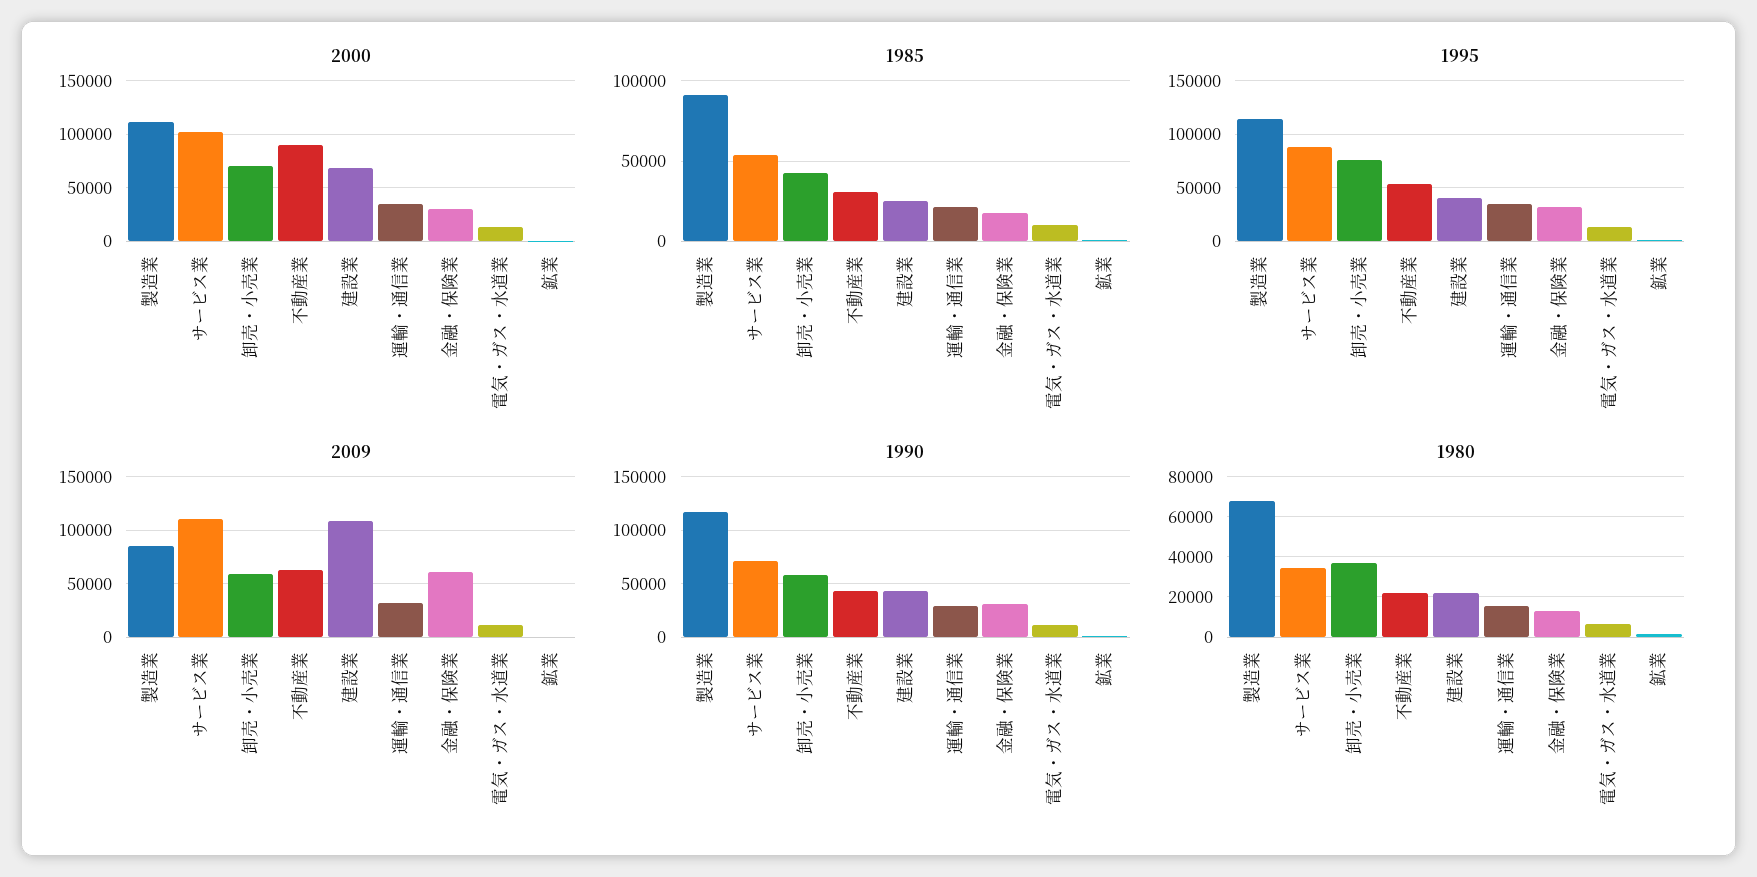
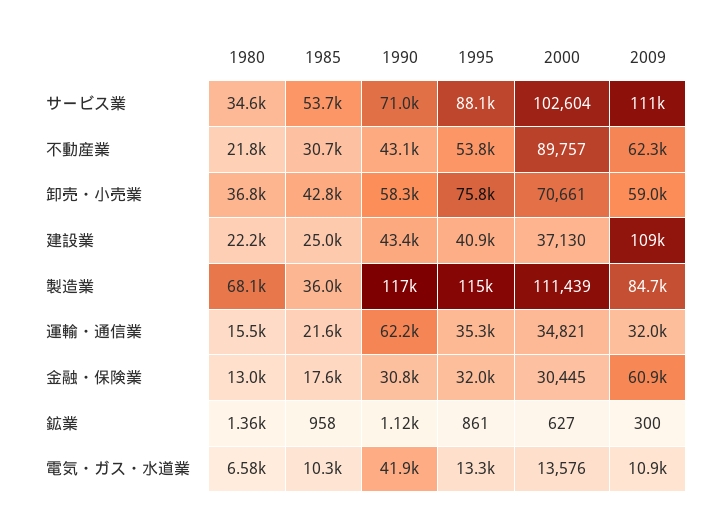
  {
    "2000": {
      "製造業": 111439,
      "サービス業": 102604,
      "卸売・小売業": 70661,
      "不動産業": 89757,
-     "建設業": 70000,
+     "建設業": 37130,
      "運輸・通信業": 34821,
      "金融・保険業": 30445,
      "電気・ガス・水道業": 13576,
      "鉱業": 627
    },
    "1985": {
-     "製造業": 90000,
+     "製造業": 36000,
      "サービス業": 53700,
      "卸売・小売業": 42800,
      "不動産業": 30700,
      "建設業": 25000,
      "運輸・通信業": 21600,
      "金融・保険業": 17600,
      "電気・ガス・水道業": 10300,
      "鉱業": 958
    },
    "1995": {
      "製造業": 115000,
      "サービス業": 88100,
      "卸売・小売業": 75800,
      "不動産業": 53800,
      "建設業": 40900,
      "運輸・通信業": 35300,
      "金融・保険業": 32000,
      "電気・ガス・水道業": 13300,
      "鉱業": 861
    },
    "2009": {
      "製造業": 84700,
      "サービス業": 111000,
      "卸売・小売業": 59000,
      "不動産業": 62300,
      "建設業": 109000,
      "運輸・通信業": 32000,
      "金融・保険業": 60900,
      "電気・ガス・水道業": 10900,
      "鉱業": 300
    },
    "1990": {
      "製造業": 117000,
      "サービス業": 71000,
      "卸売・小売業": 58300,
      "不動産業": 43100,
      "建設業": 43400,
-     "運輸・通信業": 30000,
+     "運輸・通信業": 62200,
      "金融・保険業": 30800,
-     "電気・ガス・水道業": 10000,
+     "電気・ガス・水道業": 41900,
      "鉱業": 1120
    },
    "1980": {
      "製造業": 68100,
      "サービス業": 34600,
      "卸売・小売業": 36800,
      "不動産業": 21800,
      "建設業": 22200,
      "運輸・通信業": 15500,
      "金融・保険業": 13000,
      "電気・ガス・水道業": 6580,
      "鉱業": 1360
    }
  }

